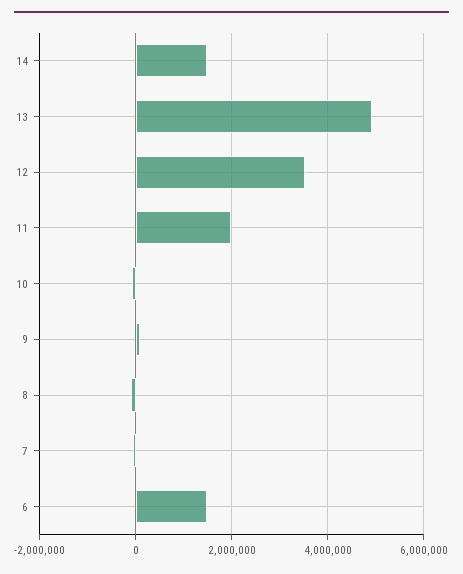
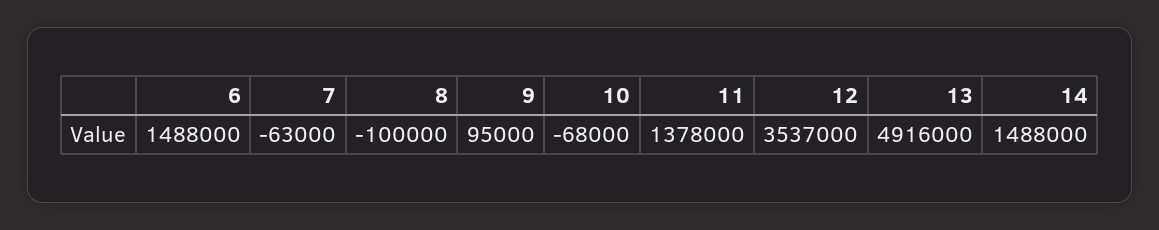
  {
    "14": 1488000,
    "13": 4916000,
    "12": 3537000,
-   "11": 2000000,
+   "11": 1378000,
    "10": -68000,
    "9": 95000,
    "8": -100000,
    "7": -63000,
    "6": 1488000
  }

